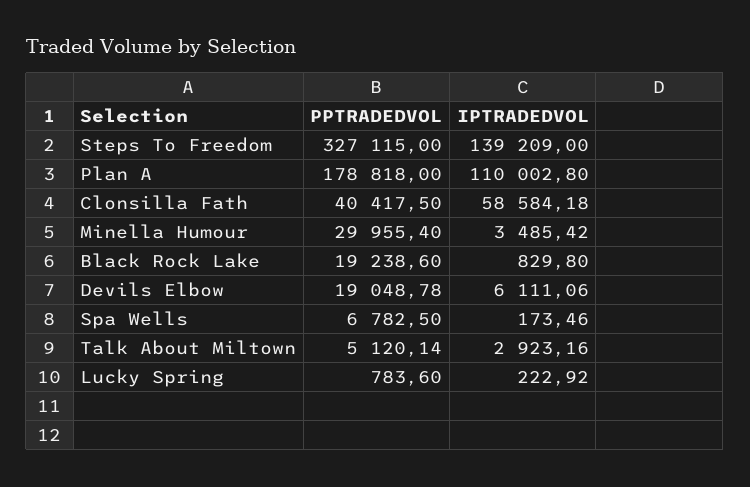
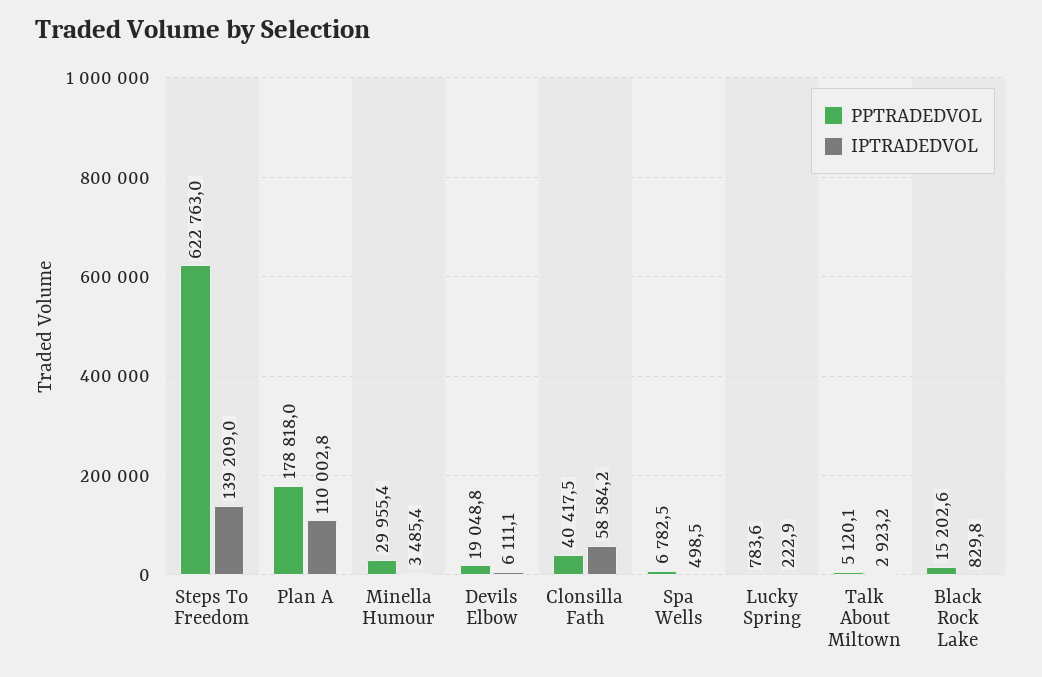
  {
    "PPTRADEDVOL": {
-     "Steps To Freedom": 327115,
+     "Steps To Freedom": 622763,
      "Plan A": 178818,
      "Clonsilla Fath": 40417.5,
      "Minella Humour": 29955.4,
-     "Black Rock Lake": 19238.6,
+     "Black Rock Lake": 15202.6,
      "Devils Elbow": 19048.78,
      "Spa Wells": 6782.5,
      "Talk About Miltown": 5120.14,
      "Lucky Spring": 783.6
    },
    "IPTRADEDVOL": {
      "Steps To Freedom": 139209,
      "Plan A": 110002.8,
      "Clonsilla Fath": 58584.18,
      "Minella Humour": 3485.42,
      "Black Rock Lake": 829.8,
      "Devils Elbow": 6111.06,
-     "Spa Wells": 173.46,
+     "Spa Wells": 498.5,
      "Talk About Miltown": 2923.16,
      "Lucky Spring": 222.92
    }
  }

